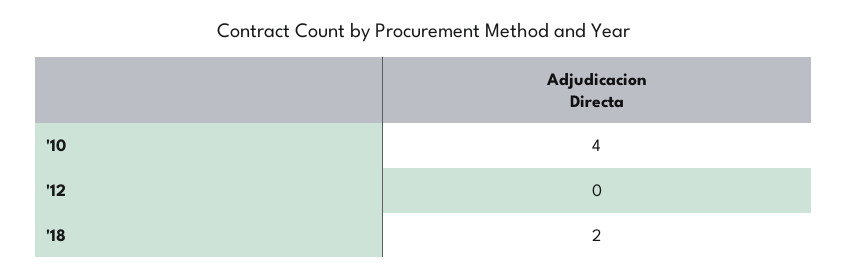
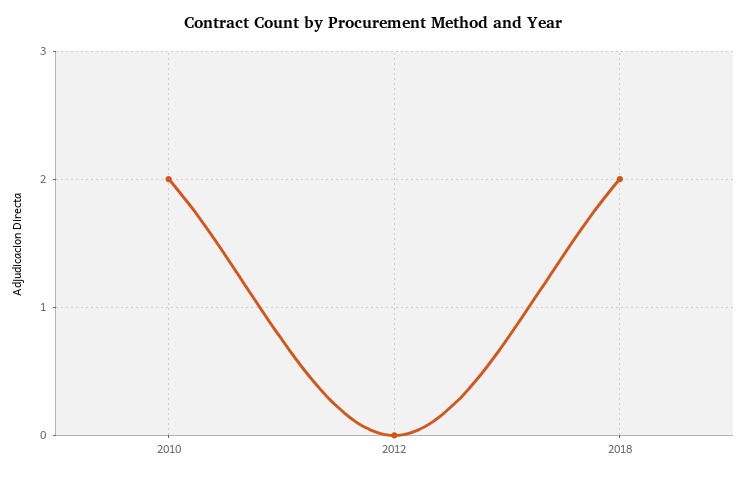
  {
-   "'10": 4,
+   "'10": 2,
    "'12": 0,
    "'18": 2
  }

